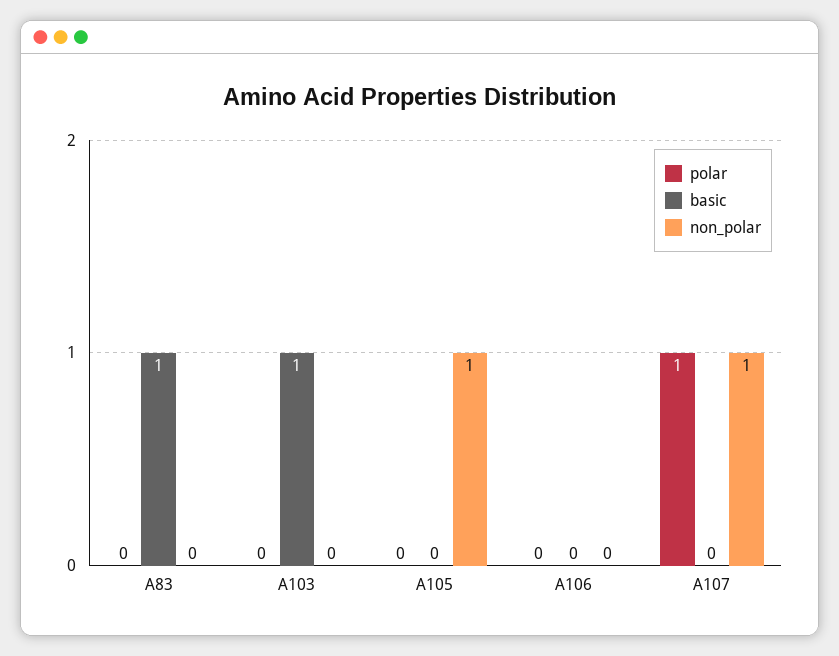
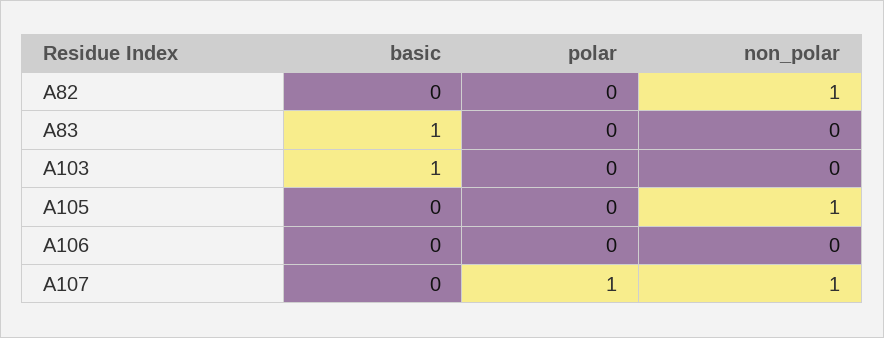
  {
    "polar": {
      "A83": 0,
      "A103": 0,
      "A105": 0,
      "A106": 0,
-     "A107": 1
+     "A107": 1,
+     "A82": 0
    },
    "basic": {
      "A83": 1,
      "A103": 1,
      "A105": 0,
      "A106": 0,
-     "A107": 0
+     "A107": 0,
+     "A82": 0
    },
    "non_polar": {
      "A83": 0,
      "A103": 0,
      "A105": 1,
      "A106": 0,
-     "A107": 1
+     "A107": 1,
+     "A82": 1
    }
  }

